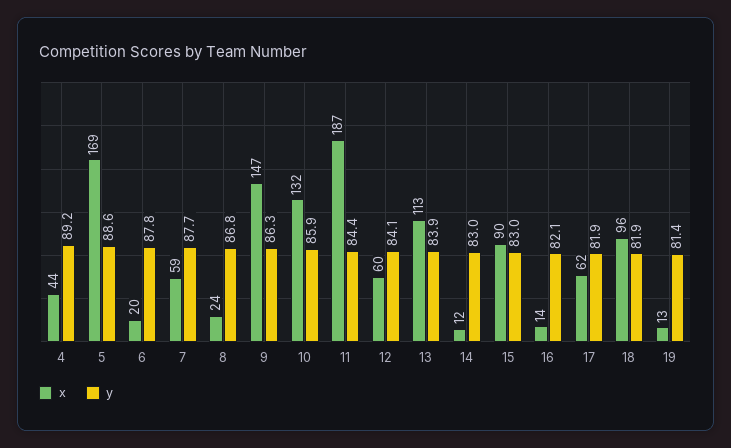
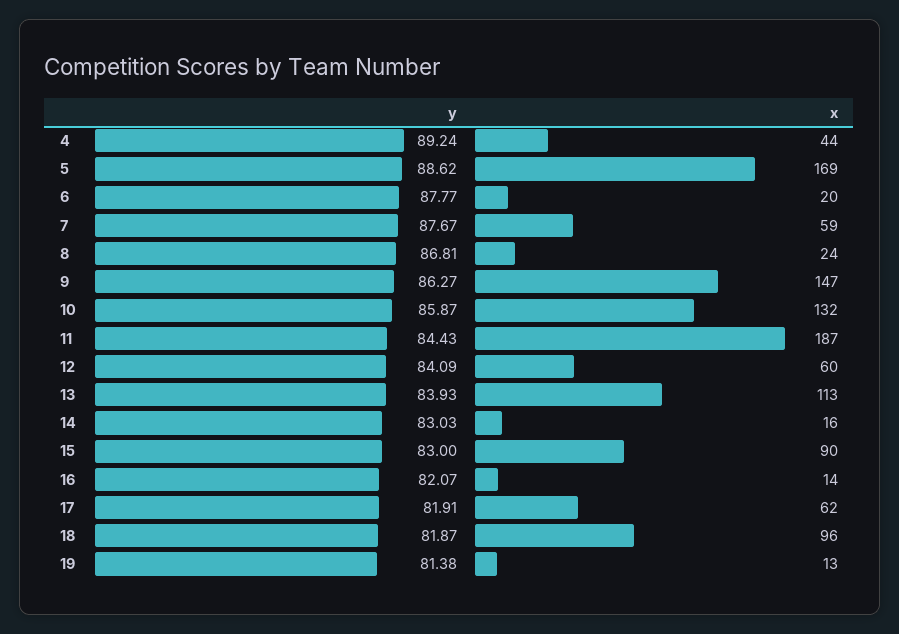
  {
    "x": {
      "4": 44,
      "5": 169,
      "6": 20,
      "7": 59,
      "8": 24,
      "9": 147,
      "10": 132,
      "11": 187,
      "12": 60,
      "13": 113,
-     "14": 12,
+     "14": 16,
      "15": 90,
      "16": 14,
      "17": 62,
      "18": 96,
      "19": 13
    },
    "y": {
      "4": 89.24,
      "5": 88.62,
      "6": 87.77,
      "7": 87.67,
      "8": 86.81,
      "9": 86.27,
      "10": 85.87,
      "11": 84.43,
      "12": 84.09,
      "13": 83.93,
      "14": 83.03,
      "15": 83,
      "16": 82.07,
      "17": 81.91,
      "18": 81.87,
      "19": 81.38
    }
  }

